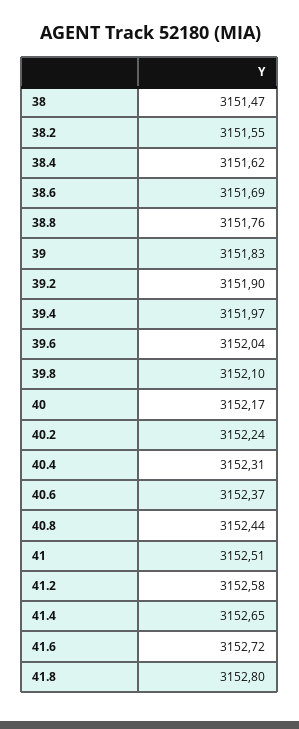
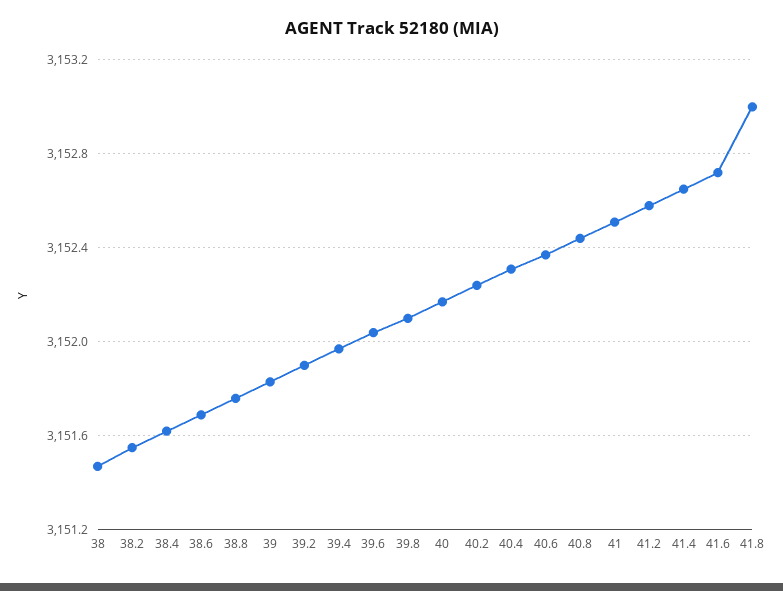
  {
    "38": 3151.47,
    "38.2": 3151.55,
    "38.4": 3151.62,
    "38.6": 3151.69,
    "38.8": 3151.76,
    "39": 3151.83,
    "39.2": 3151.9,
    "39.4": 3151.97,
    "39.6": 3152.04,
    "39.8": 3152.1,
    "40": 3152.17,
    "40.2": 3152.24,
    "40.4": 3152.31,
    "40.6": 3152.37,
    "40.8": 3152.44,
    "41": 3152.51,
    "41.2": 3152.58,
    "41.4": 3152.65,
    "41.6": 3152.72,
-   "41.8": 3152.8
+   "41.8": 3153
  }

